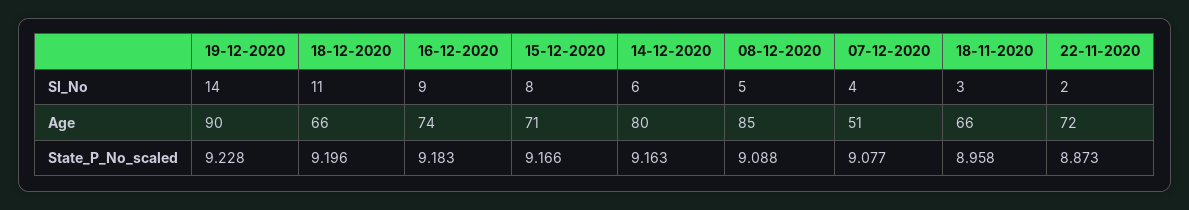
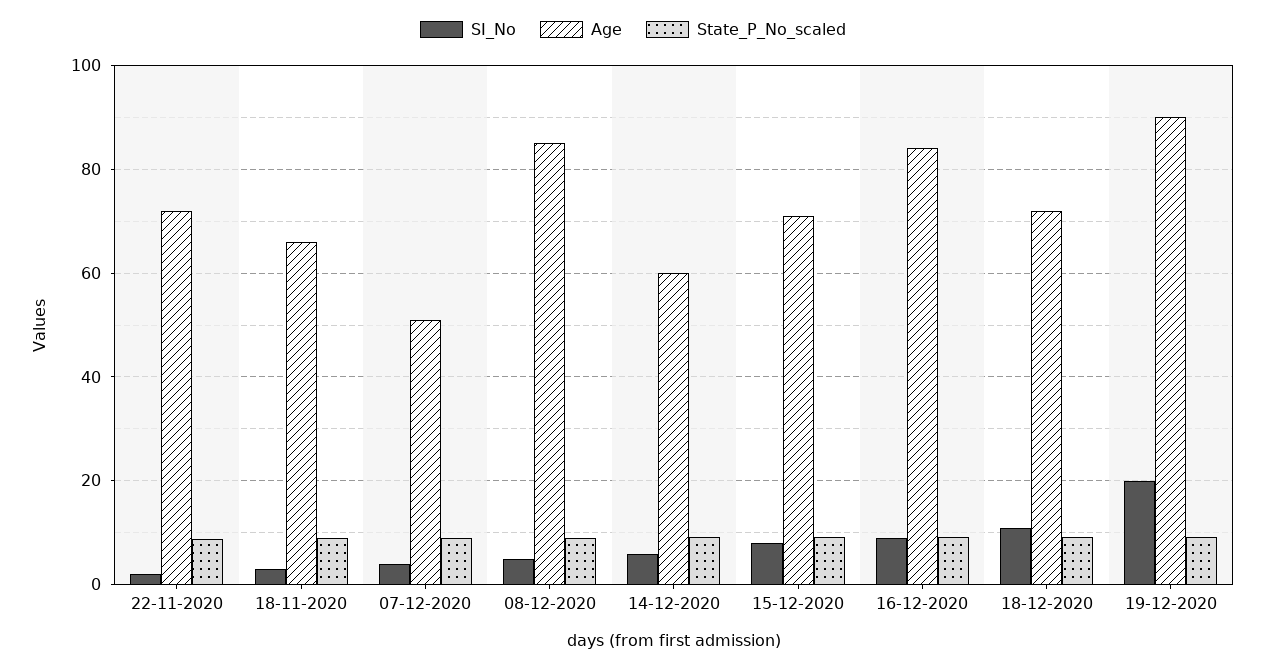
  {
    "SI_No": {
-     "19-12-2020": 14,
+     "19-12-2020": 20,
      "18-12-2020": 11,
      "16-12-2020": 9,
      "15-12-2020": 8,
      "14-12-2020": 6,
      "08-12-2020": 5,
      "07-12-2020": 4,
      "18-11-2020": 3,
      "22-11-2020": 2
    },
    "Age": {
      "19-12-2020": 90,
-     "18-12-2020": 66,
+     "18-12-2020": 72,
-     "16-12-2020": 74,
+     "16-12-2020": 84,
      "15-12-2020": 71,
-     "14-12-2020": 80,
+     "14-12-2020": 60,
      "08-12-2020": 85,
      "07-12-2020": 51,
      "18-11-2020": 66,
      "22-11-2020": 72
    },
    "State_P_No_scaled": {
      "19-12-2020": 9.228,
      "18-12-2020": 9.196,
      "16-12-2020": 9.183,
      "15-12-2020": 9.166,
      "14-12-2020": 9.163,
      "08-12-2020": 9.088,
      "07-12-2020": 9.077,
      "18-11-2020": 8.958,
      "22-11-2020": 8.873
    }
  }

